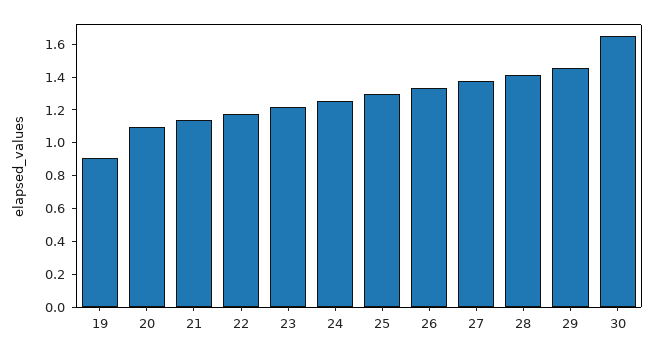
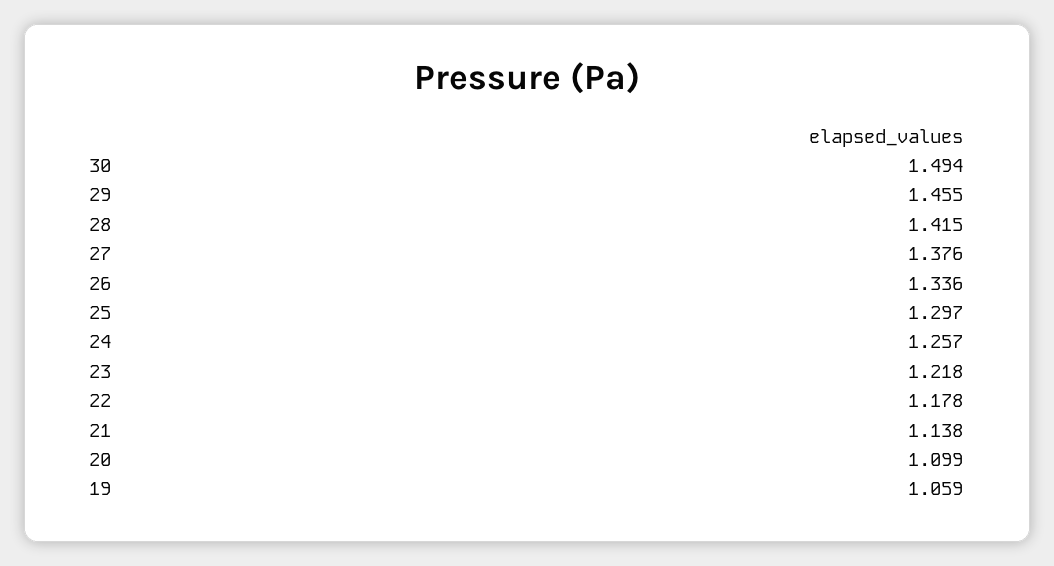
  {
-   "19": 0.9,
+   "19": 1.059,
    "20": 1.099,
    "21": 1.138,
    "22": 1.178,
    "23": 1.218,
    "24": 1.257,
    "25": 1.297,
    "26": 1.336,
    "27": 1.376,
    "28": 1.415,
    "29": 1.455,
-   "30": 1.65
+   "30": 1.494
  }

